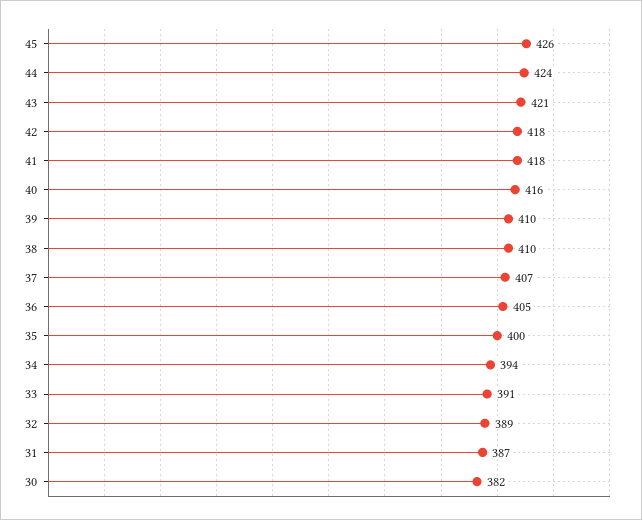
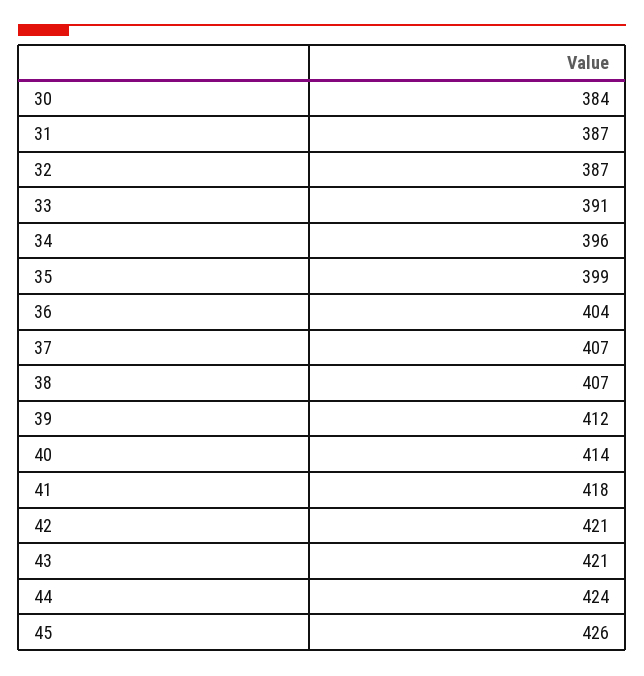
  {
    "45": 426,
    "44": 424,
    "43": 421,
-   "42": 418,
+   "42": 421,
    "41": 418,
-   "40": 416,
+   "40": 414,
-   "39": 410,
+   "39": 412,
-   "38": 410,
+   "38": 407,
    "37": 407,
-   "36": 405,
+   "36": 404,
-   "35": 400,
+   "35": 399,
-   "34": 394,
+   "34": 396,
    "33": 391,
-   "32": 389,
+   "32": 387,
    "31": 387,
-   "30": 382
+   "30": 384
  }

